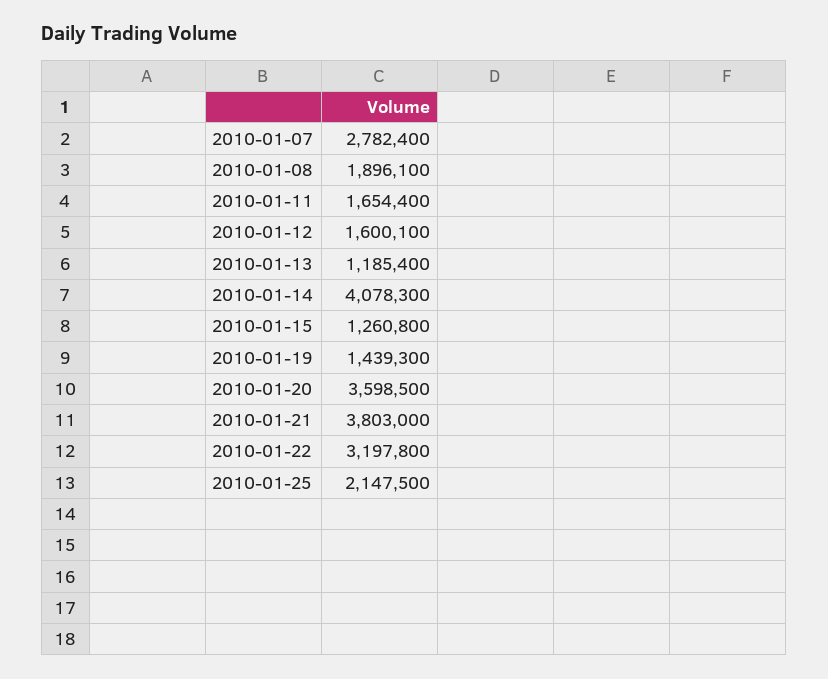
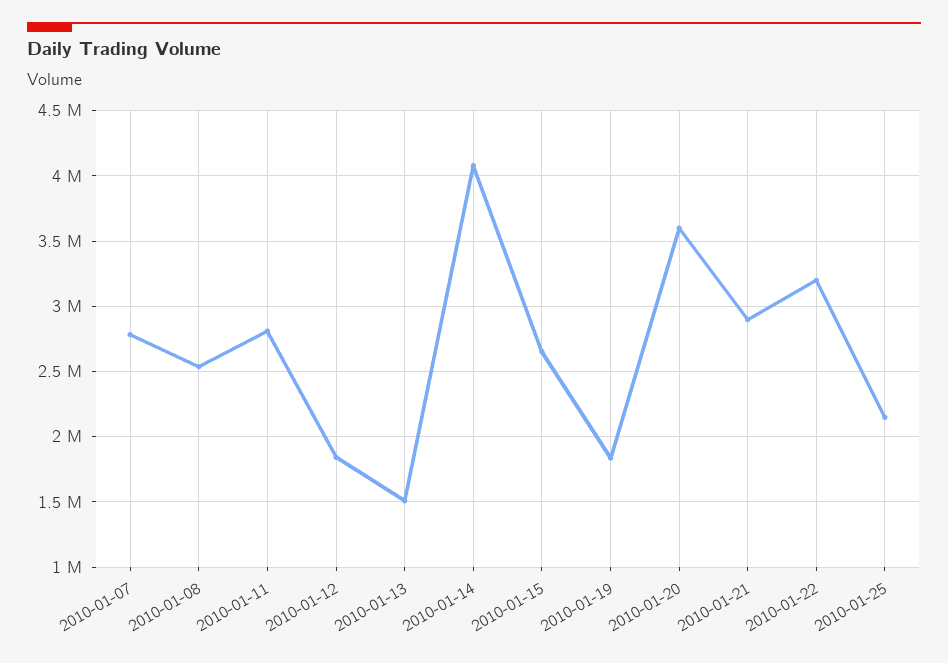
  {
    "2010-01-07": 2782400,
-   "2010-01-08": 1896100,
+   "2010-01-08": 2550000,
-   "2010-01-11": 1654400,
+   "2010-01-11": 2800000,
-   "2010-01-12": 1600100,
+   "2010-01-12": 1850000,
-   "2010-01-13": 1185400,
+   "2010-01-13": 1500000,
    "2010-01-14": 4078300,
-   "2010-01-15": 1260800,
+   "2010-01-15": 2650000,
-   "2010-01-19": 1439300,
+   "2010-01-19": 1850000,
    "2010-01-20": 3598500,
-   "2010-01-21": 3803000,
+   "2010-01-21": 2900000,
    "2010-01-22": 3197800,
    "2010-01-25": 2147500
  }

